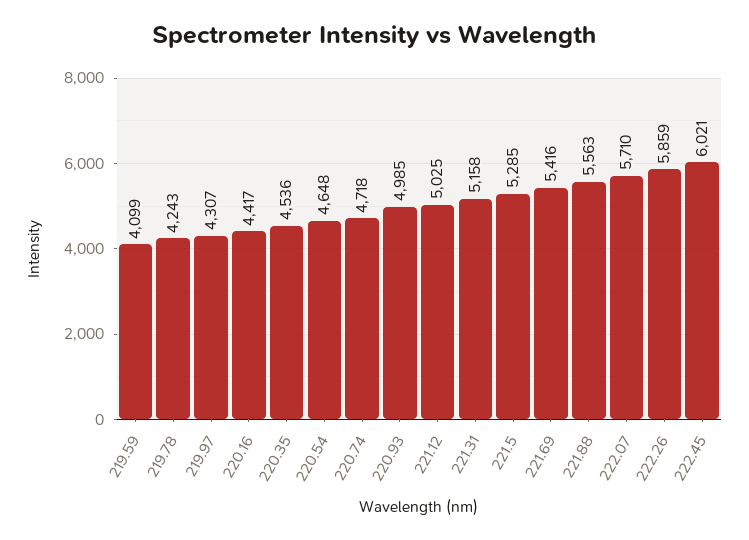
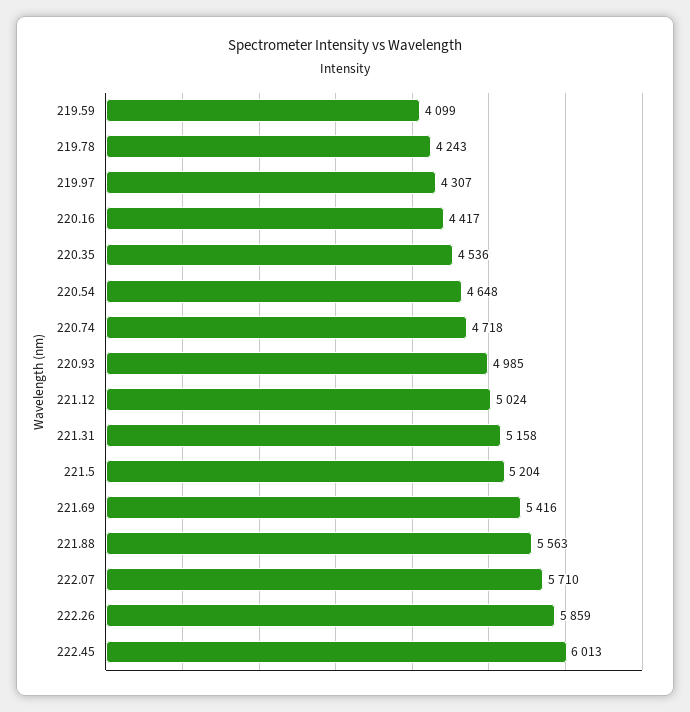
  {
    "219.59": 4099,
    "219.78": 4243,
    "219.97": 4307,
    "220.16": 4417,
    "220.35": 4536,
    "220.54": 4648,
    "220.74": 4718,
    "220.93": 4985,
-   "221.12": 5025,
+   "221.12": 5024,
    "221.31": 5158,
-   "221.5": 5285,
+   "221.5": 5204,
    "221.69": 5416,
    "221.88": 5563,
    "222.07": 5710,
    "222.26": 5859,
-   "222.45": 6021
+   "222.45": 6013
  }

